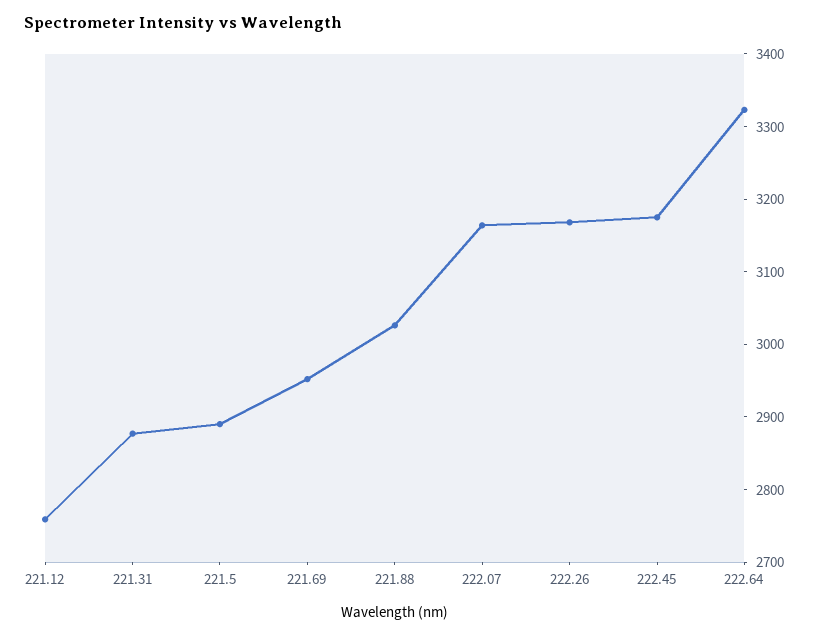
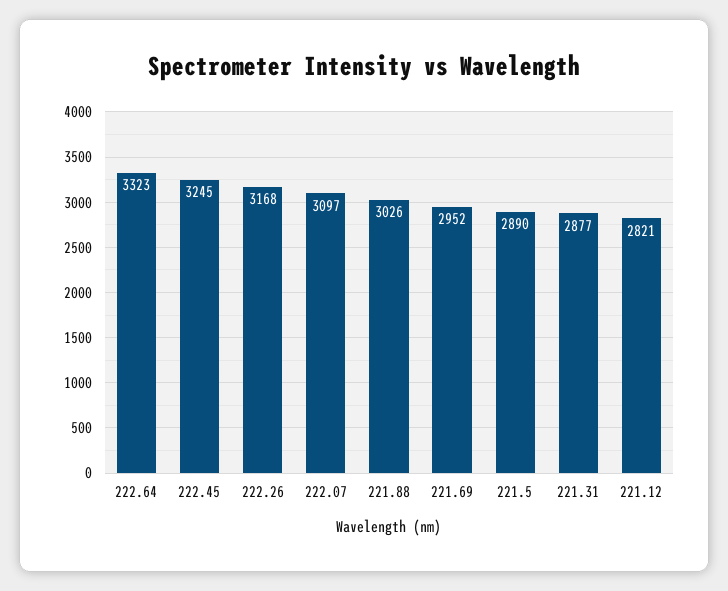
  {
-   "221.12": 2760,
+   "221.12": 2821,
    "221.31": 2877,
    "221.5": 2890,
    "221.69": 2952,
    "221.88": 3026,
-   "222.07": 3160,
+   "222.07": 3097,
    "222.26": 3168,
-   "222.45": 3180,
+   "222.45": 3245,
    "222.64": 3323
  }

